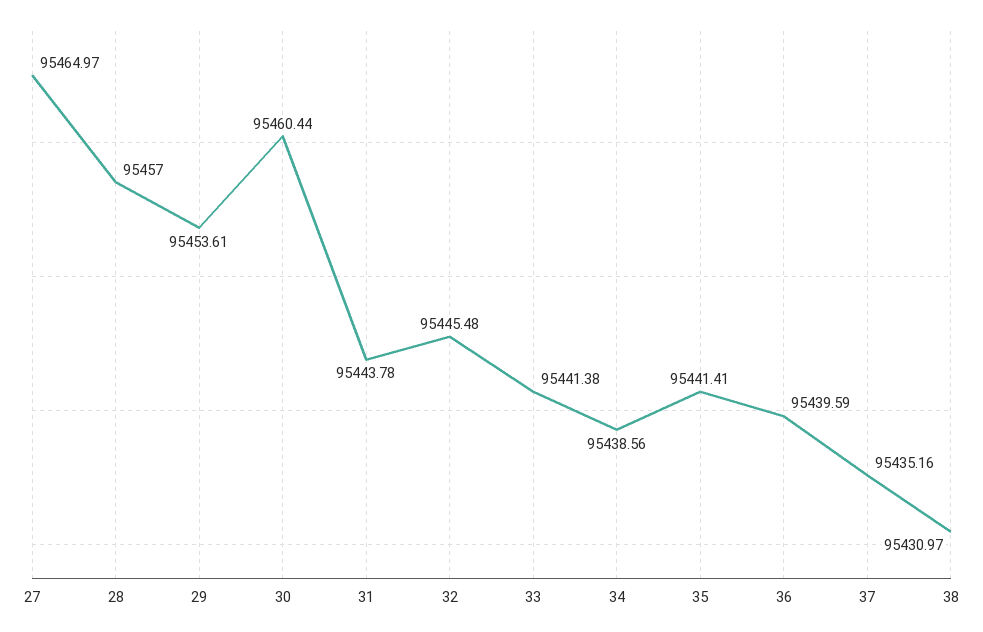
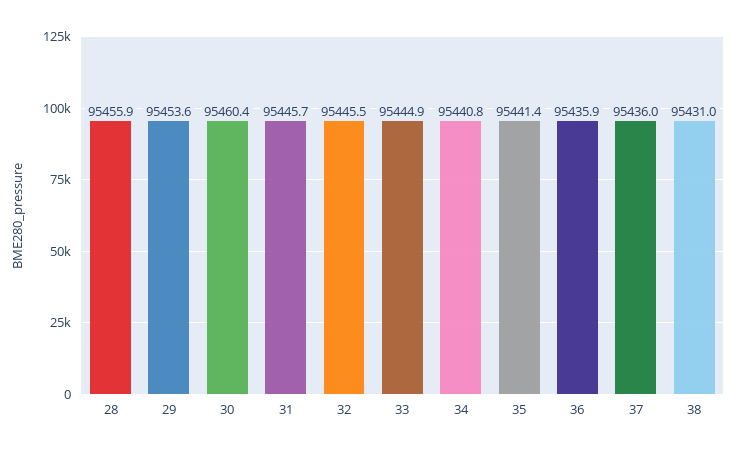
  {
-   "27": 95464.97,
-   "28": 95457,
+   "28": 95455.9,
    "29": 95453.61,
    "30": 95460.44,
-   "31": 95443.78,
+   "31": 95445.7,
    "32": 95445.48,
-   "33": 95441.38,
+   "33": 95444.9,
-   "34": 95438.56,
+   "34": 95440.8,
    "35": 95441.41,
-   "36": 95439.59,
+   "36": 95435.9,
-   "37": 95435.16,
+   "37": 95436,
    "38": 95430.97
  }

